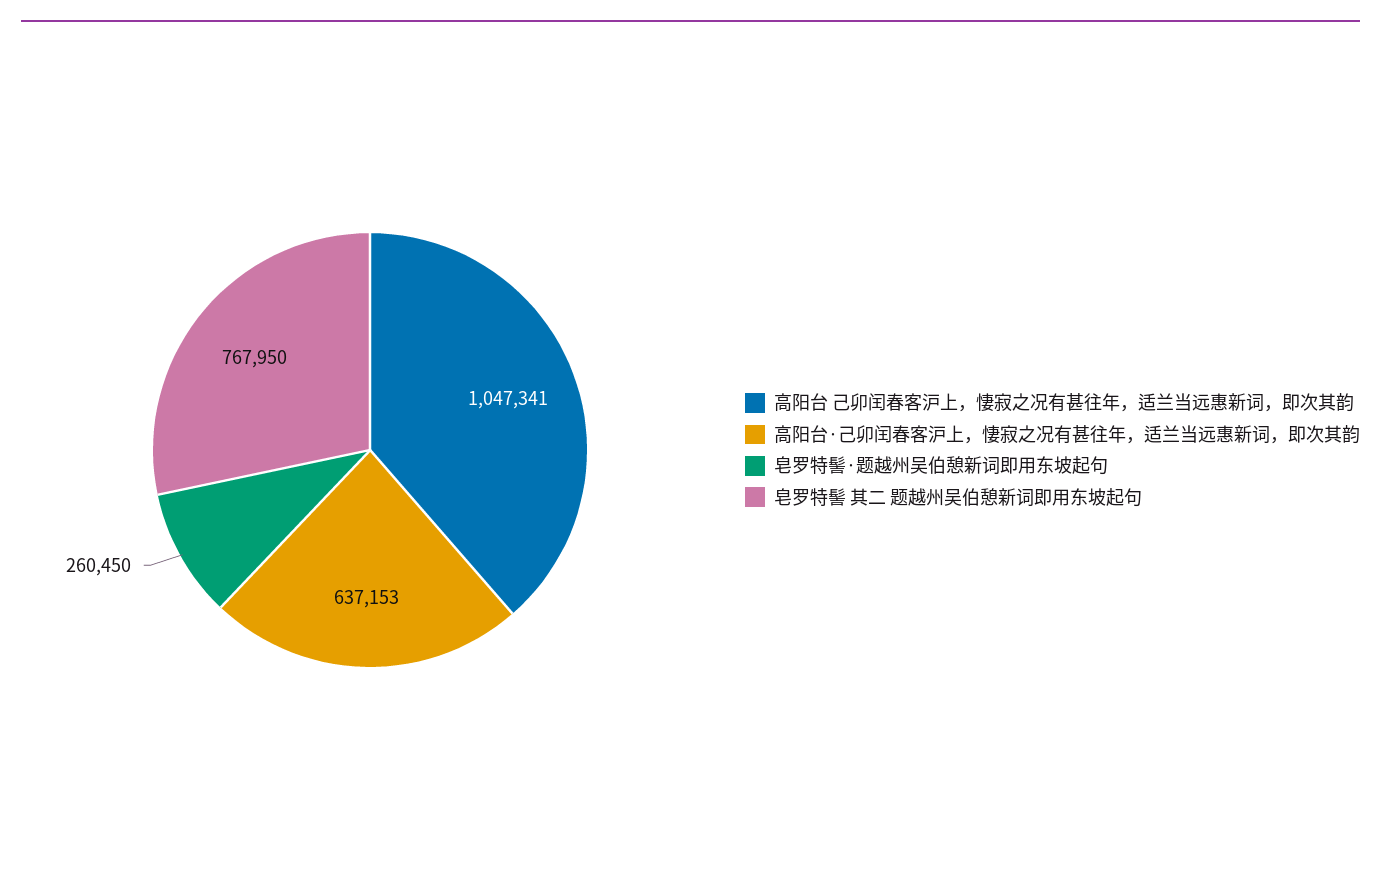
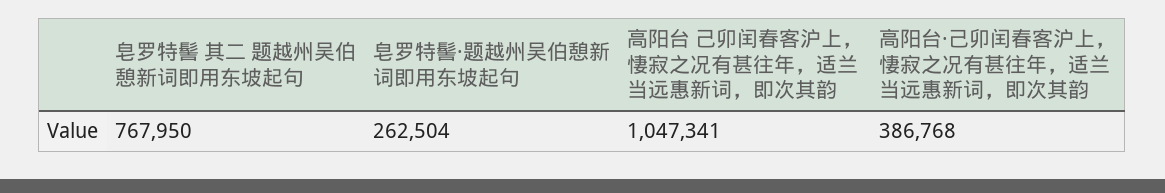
  {
    "高阳台 己卯闰春客沪上，悽寂之况有甚往年，适兰当远惠新词，即次其韵": 1047341,
-   "高阳台·己卯闰春客沪上，悽寂之况有甚往年，适兰当远惠新词，即次其韵": 637153,
+   "高阳台·己卯闰春客沪上，悽寂之况有甚往年，适兰当远惠新词，即次其韵": 386768,
-   "皂罗特髻·题越州吴伯憩新词即用东坡起句": 260450,
+   "皂罗特髻·题越州吴伯憩新词即用东坡起句": 262504,
    "皂罗特髻 其二 题越州吴伯憩新词即用东坡起句": 767950
  }

